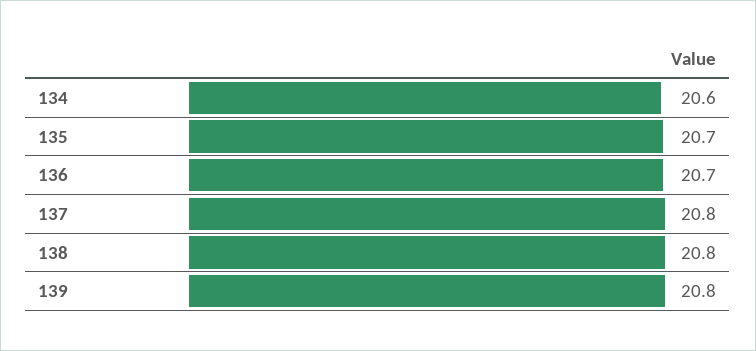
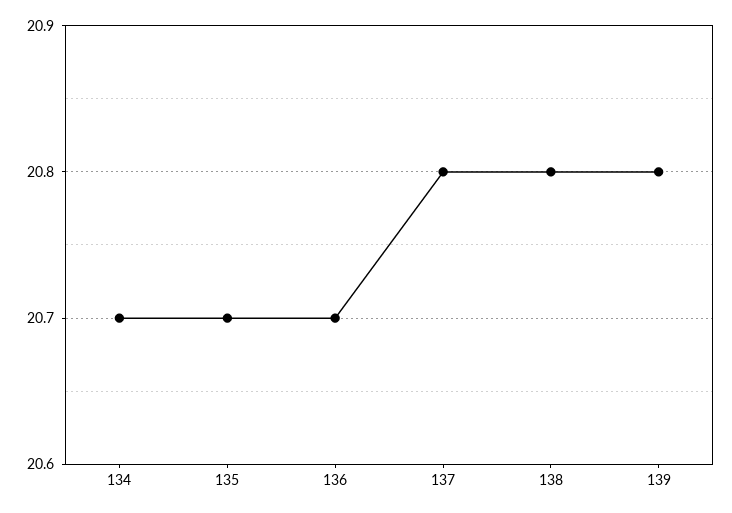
  {
-   "134": 20.6,
+   "134": 20.7,
    "135": 20.7,
    "136": 20.7,
    "137": 20.8,
    "138": 20.8,
    "139": 20.8
  }

